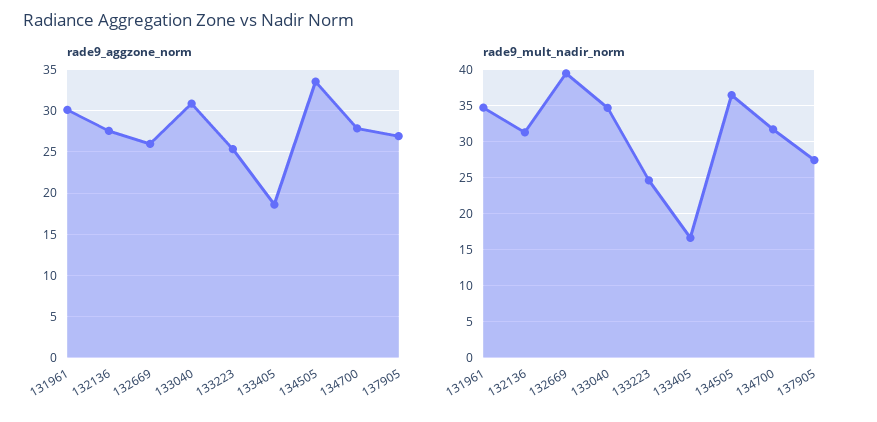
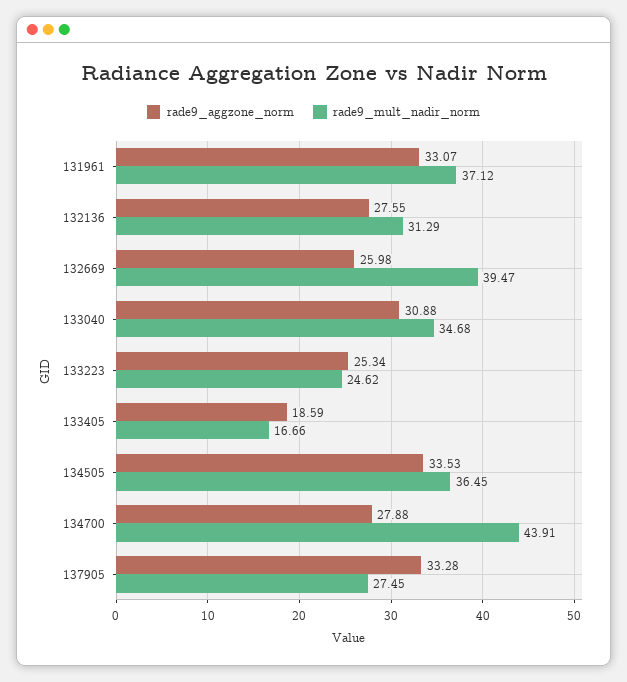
  {
    "rade9_aggzone_norm": {
-     "131961": 30,
+     "131961": 33.07,
      "132136": 27.55,
      "132669": 25.98,
      "133040": 30.88,
      "133223": 25.34,
      "133405": 18.59,
      "134505": 33.53,
      "134700": 27.88,
-     "137905": 27
+     "137905": 33.28
    },
    "rade9_mult_nadir_norm": {
-     "131961": 35,
+     "131961": 37.12,
      "132136": 31.29,
      "132669": 39.47,
      "133040": 34.68,
      "133223": 24.62,
      "133405": 16.66,
      "134505": 36.45,
-     "134700": 32,
+     "134700": 43.91,
      "137905": 27.45
    }
  }

